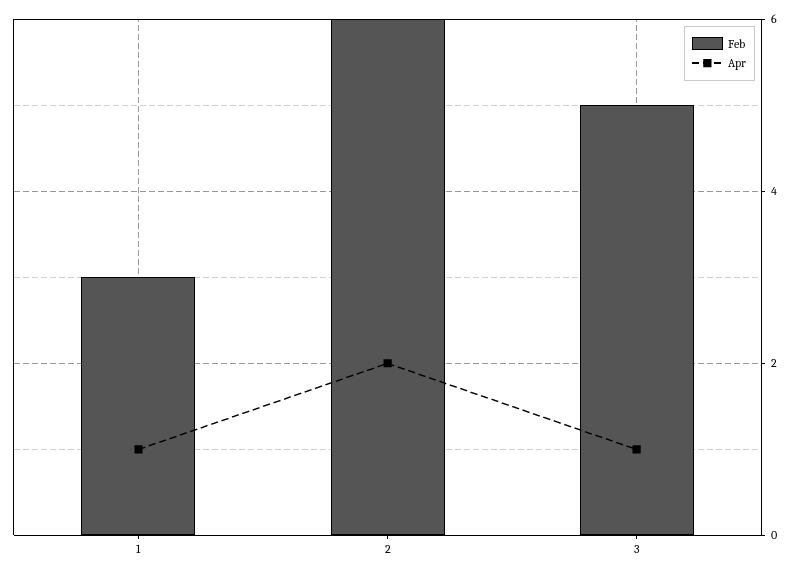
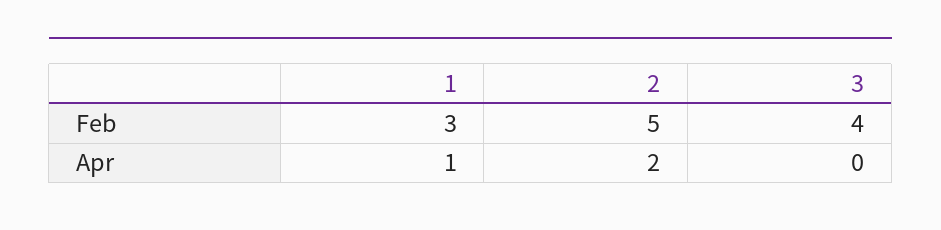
  {
    "Feb": {
      "1": 3,
-     "2": 6,
+     "2": 5,
-     "3": 5
+     "3": 4
    },
    "Apr": {
      "1": 1,
      "2": 2,
-     "3": 1
+     "3": 0
    }
  }

